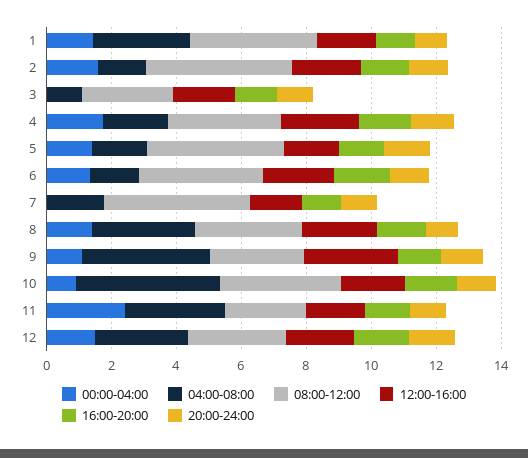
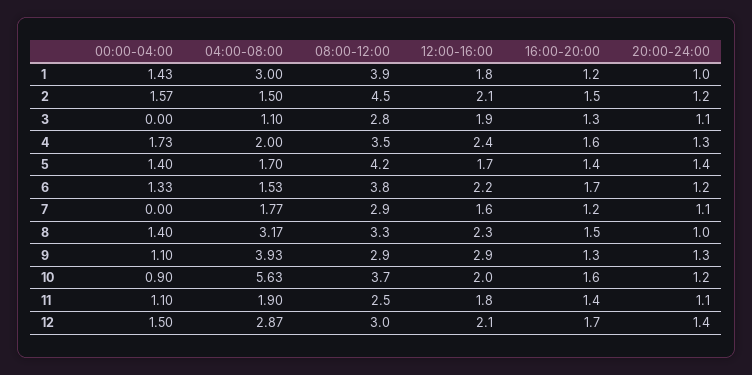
  {
    "00:00-04:00": {
      "1": 1.43,
      "2": 1.57,
      "3": 0,
      "4": 1.73,
      "5": 1.4,
      "6": 1.33,
      "7": 0,
      "8": 1.4,
      "9": 1.1,
      "10": 0.9,
-     "11": 2.5,
+     "11": 1.1,
      "12": 1.5
    },
    "04:00-08:00": {
      "1": 3,
      "2": 1.5,
      "3": 1.1,
      "4": 2,
      "5": 1.7,
      "6": 1.53,
      "7": 1.77,
      "8": 3.17,
      "9": 3.93,
-     "10": 4.5,
+     "10": 5.63,
-     "11": 3,
+     "11": 1.9,
      "12": 2.87
    },
    "08:00-12:00": {
      "1": 3.9,
      "2": 4.5,
      "3": 2.8,
      "4": 3.5,
      "5": 4.2,
      "6": 3.8,
-     "7": 4.5,
+     "7": 2.9,
      "8": 3.3,
      "9": 2.9,
      "10": 3.7,
      "11": 2.5,
      "12": 3
    },
    "12:00-16:00": {
      "1": 1.8,
      "2": 2.1,
      "3": 1.9,
      "4": 2.4,
      "5": 1.7,
      "6": 2.2,
      "7": 1.6,
      "8": 2.3,
      "9": 2.9,
      "10": 2,
      "11": 1.8,
      "12": 2.1
    },
    "16:00-20:00": {
      "1": 1.2,
      "2": 1.5,
      "3": 1.3,
      "4": 1.6,
      "5": 1.4,
      "6": 1.7,
      "7": 1.2,
      "8": 1.5,
      "9": 1.3,
      "10": 1.6,
      "11": 1.4,
      "12": 1.7
    },
    "20:00-24:00": {
      "1": 1,
      "2": 1.2,
      "3": 1.1,
      "4": 1.3,
      "5": 1.4,
      "6": 1.2,
      "7": 1.1,
      "8": 1,
      "9": 1.3,
      "10": 1.2,
      "11": 1.1,
      "12": 1.4
    }
  }

